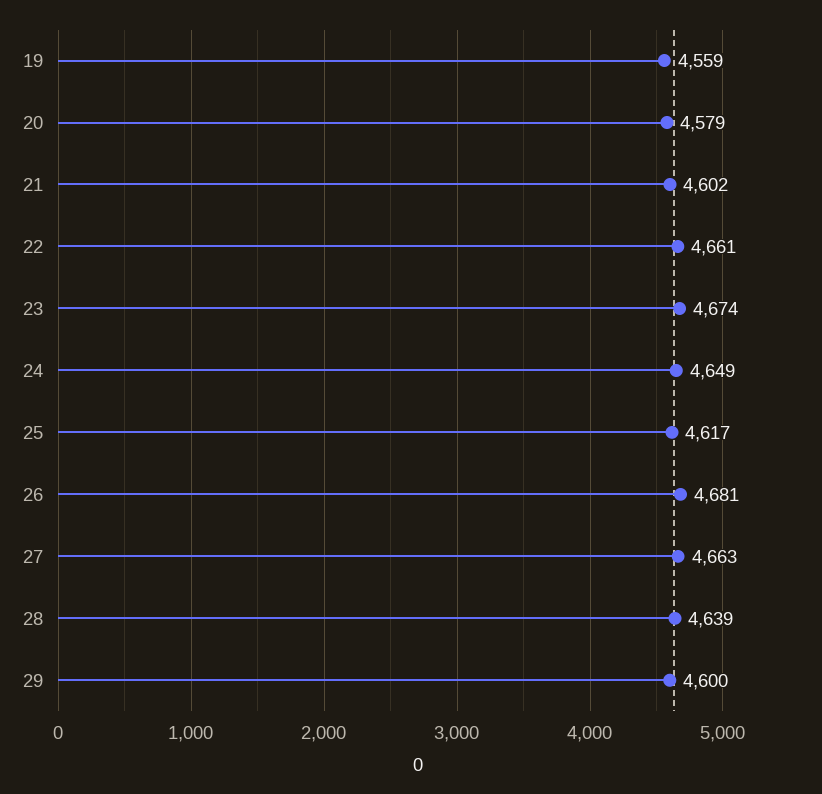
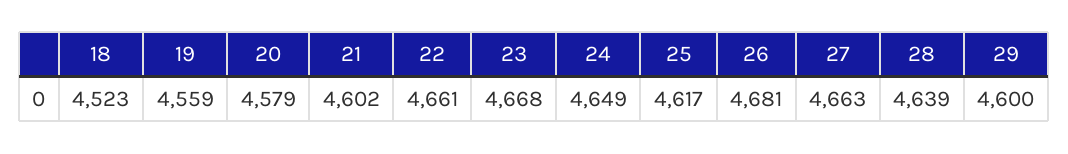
  {
    "19": 4559,
    "20": 4579,
    "21": 4602,
    "22": 4661,
-   "23": 4674,
+   "23": 4668,
    "24": 4649,
    "25": 4617,
    "26": 4681,
    "27": 4663,
    "28": 4639,
-   "29": 4600
+   "29": 4600,
+   "18": 4523
  }

